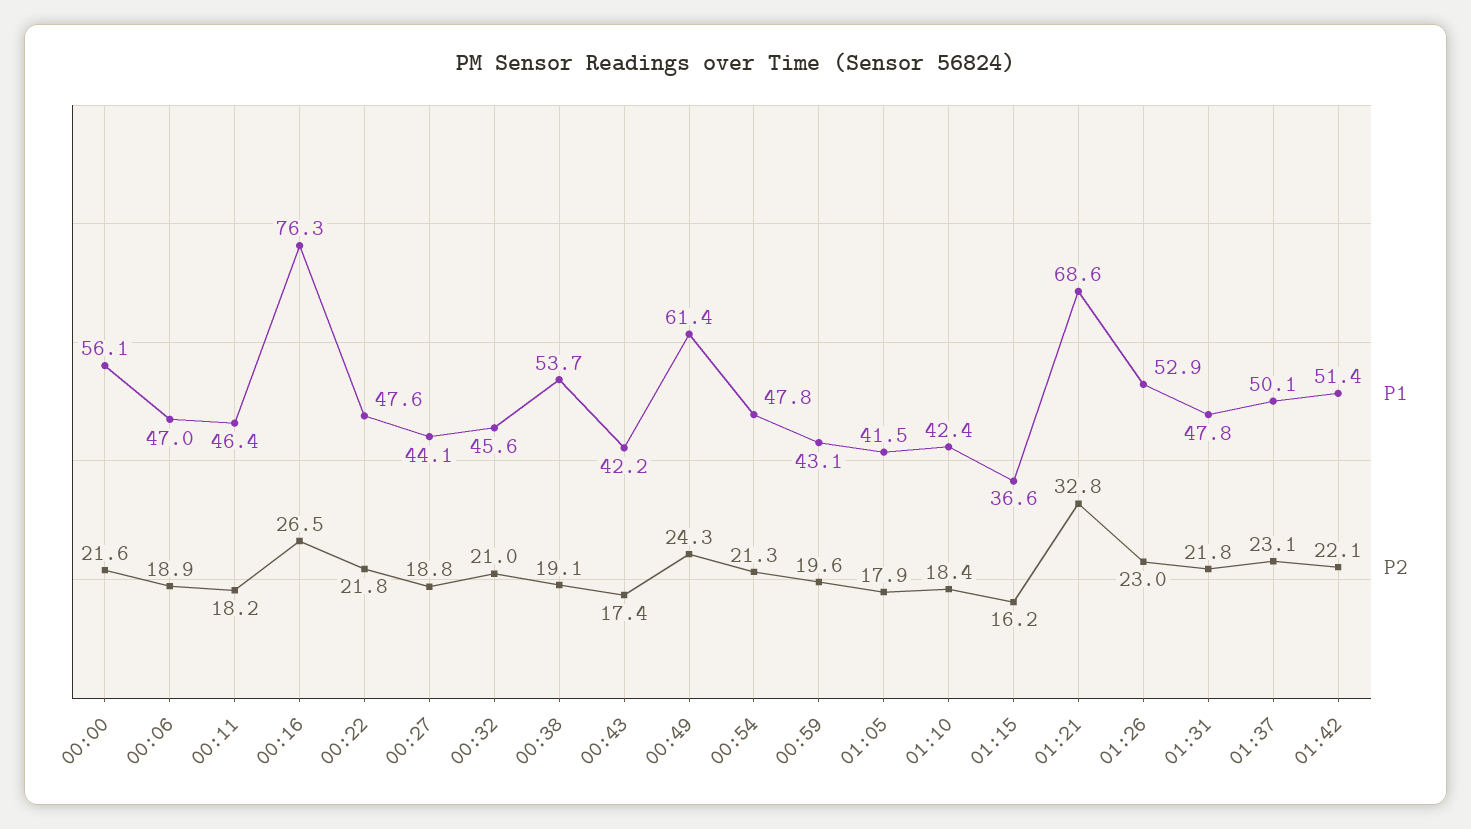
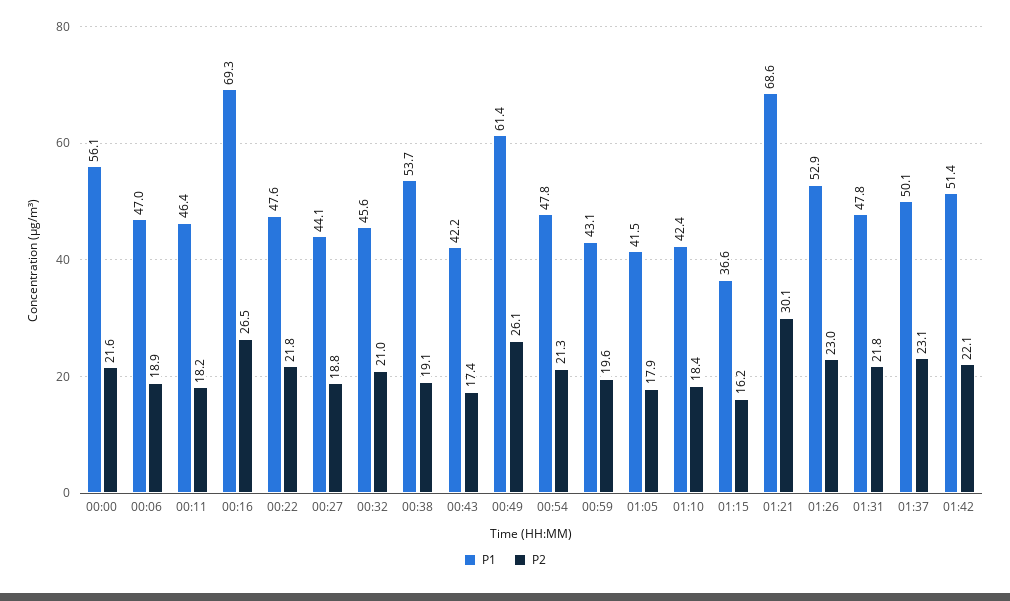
  {
    "P1": {
      "00:00": 56.1,
      "00:06": 47,
      "00:11": 46.4,
-     "00:16": 76.3,
+     "00:16": 69.3,
      "00:22": 47.6,
      "00:27": 44.1,
      "00:32": 45.6,
      "00:38": 53.7,
      "00:43": 42.2,
      "00:49": 61.4,
      "00:54": 47.8,
      "00:59": 43.1,
      "01:05": 41.5,
      "01:10": 42.4,
      "01:15": 36.6,
      "01:21": 68.6,
      "01:26": 52.9,
      "01:31": 47.8,
      "01:37": 50.1,
      "01:42": 51.4
    },
    "P2": {
      "00:00": 21.6,
      "00:06": 18.9,
      "00:11": 18.2,
      "00:16": 26.5,
      "00:22": 21.8,
      "00:27": 18.8,
      "00:32": 21,
      "00:38": 19.1,
      "00:43": 17.4,
-     "00:49": 24.3,
+     "00:49": 26.1,
      "00:54": 21.3,
      "00:59": 19.6,
      "01:05": 17.9,
      "01:10": 18.4,
      "01:15": 16.2,
-     "01:21": 32.8,
+     "01:21": 30.1,
      "01:26": 23,
      "01:31": 21.8,
      "01:37": 23.1,
      "01:42": 22.1
    }
  }

